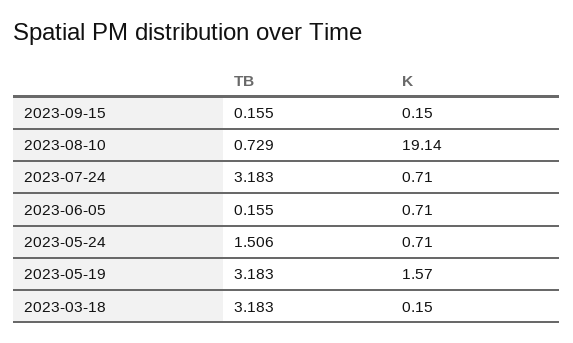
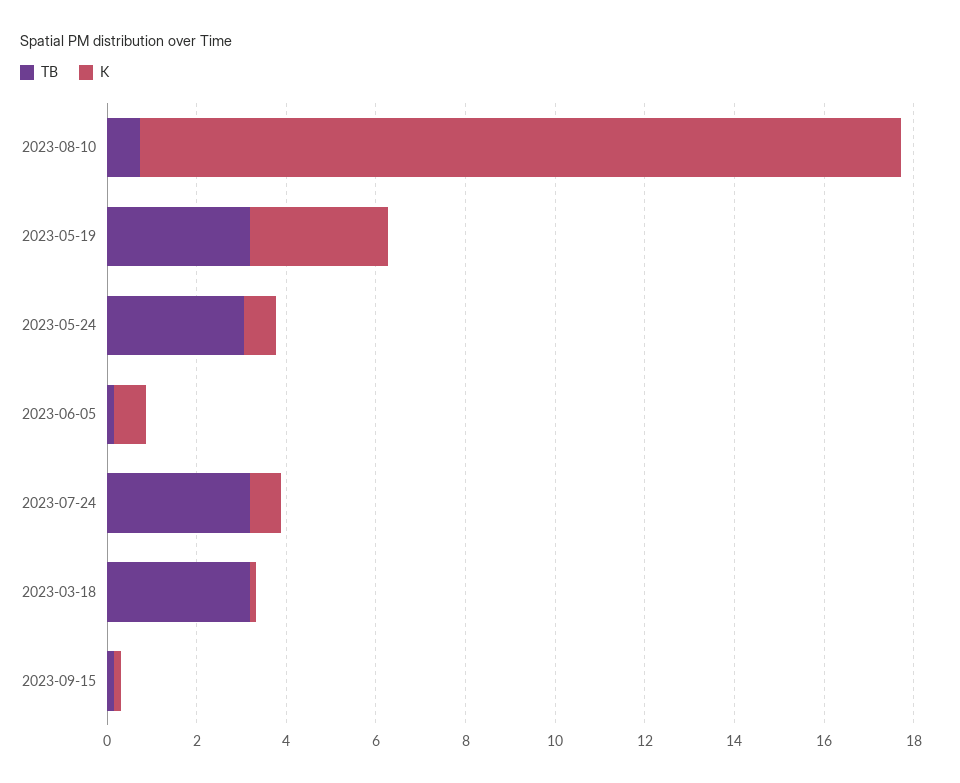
  {
    "TB": {
      "2023-09-15": 0.155,
      "2023-08-10": 0.729,
      "2023-07-24": 3.183,
      "2023-06-05": 0.155,
-     "2023-05-24": 1.506,
+     "2023-05-24": 3,
      "2023-05-19": 3.183,
      "2023-03-18": 3.183
    },
    "K": {
      "2023-09-15": 0.15,
-     "2023-08-10": 19.14,
+     "2023-08-10": 17,
      "2023-07-24": 0.71,
      "2023-06-05": 0.71,
      "2023-05-24": 0.71,
-     "2023-05-19": 1.57,
+     "2023-05-19": 3,
      "2023-03-18": 0.15
    }
  }

